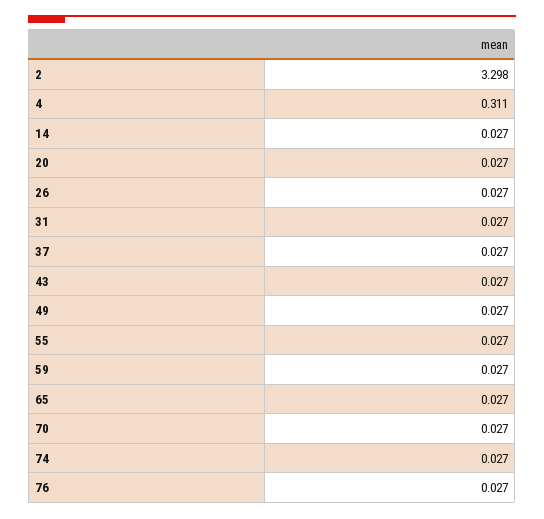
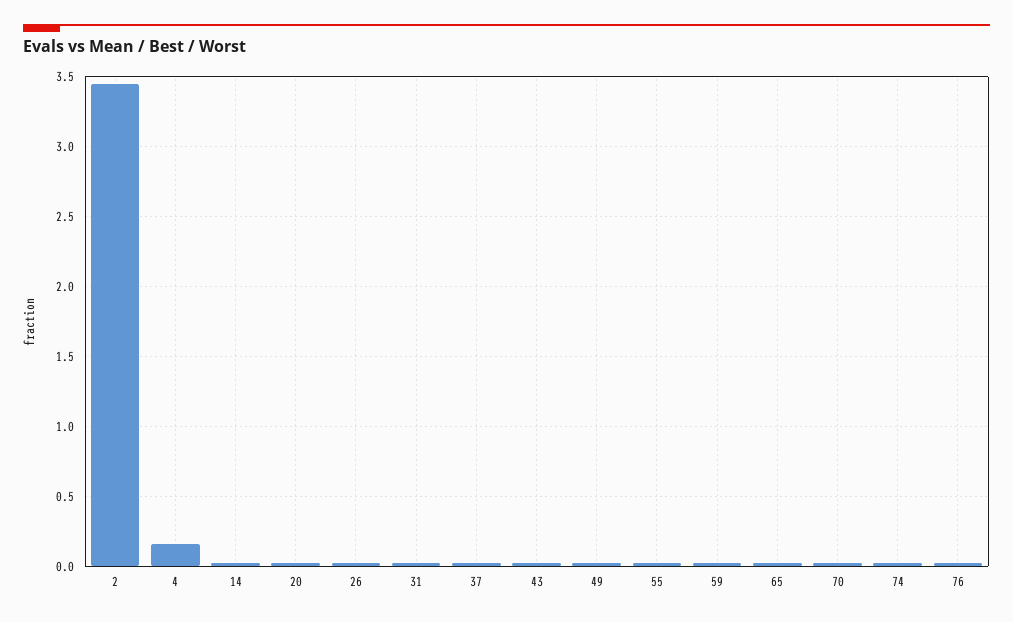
  {
-   "2": 3.298,
+   "2": 3.45,
-   "4": 0.311,
+   "4": 0.15,
    "14": 0.027,
    "20": 0.027,
    "26": 0.027,
    "31": 0.027,
    "37": 0.027,
    "43": 0.027,
    "49": 0.027,
    "55": 0.027,
    "59": 0.027,
    "65": 0.027,
    "70": 0.027,
    "74": 0.027,
    "76": 0.027
  }

